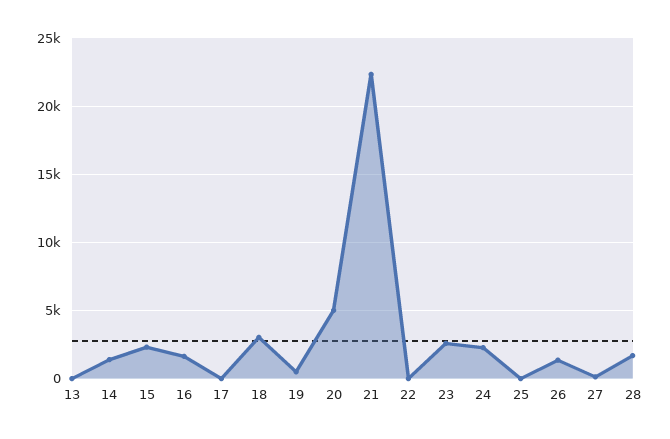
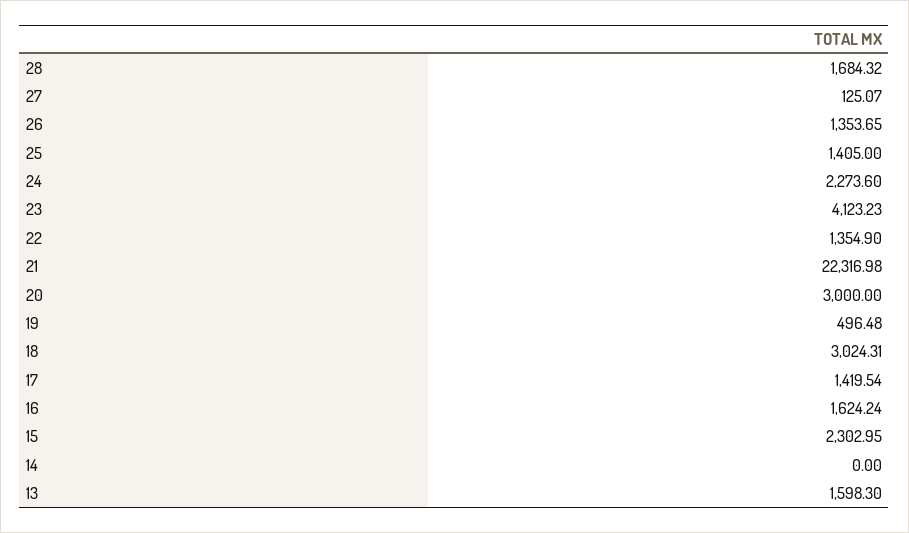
  {
-   "13": 0,
+   "13": 1598.3,
-   "14": 1500,
+   "14": 0,
    "15": 2302.95,
    "16": 1624.24,
-   "17": 0,
+   "17": 1419.54,
    "18": 3024.31,
    "19": 496.48,
-   "20": 5000,
+   "20": 3000,
    "21": 22316.98,
-   "22": 0,
+   "22": 1354.9,
-   "23": 2500,
+   "23": 4123.23,
    "24": 2273.6,
-   "25": 0,
+   "25": 1405,
    "26": 1353.65,
    "27": 125.07,
    "28": 1684.32
  }

